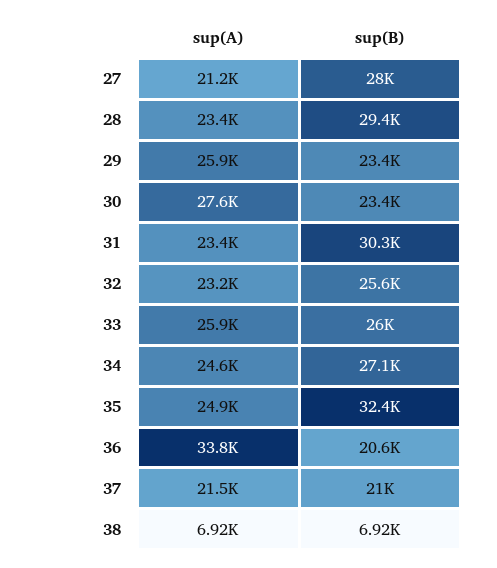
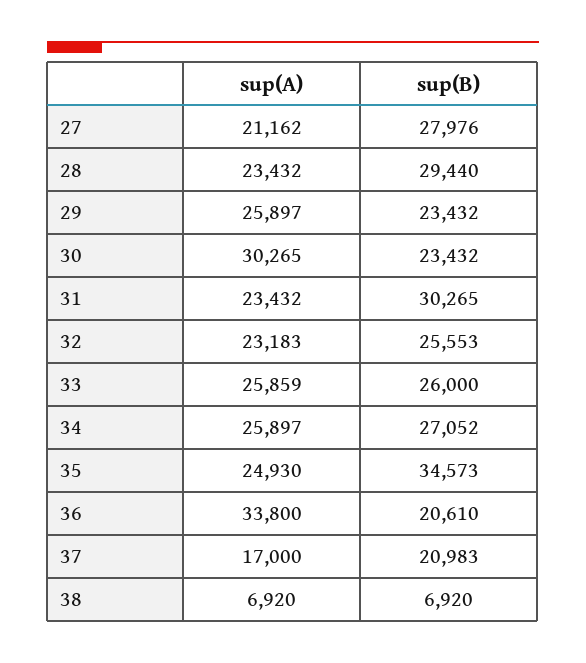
  {
    "sup(A)": {
      "27": 21162,
      "28": 23432,
      "29": 25897,
-     "30": 27600,
+     "30": 30265,
      "31": 23432,
      "32": 23183,
      "33": 25859,
-     "34": 24600,
+     "34": 25897,
      "35": 24930,
      "36": 33800,
-     "37": 21500,
+     "37": 17000,
      "38": 6920
    },
    "sup(B)": {
      "27": 27976,
      "28": 29440,
      "29": 23432,
      "30": 23432,
      "31": 30265,
      "32": 25553,
      "33": 26000,
      "34": 27052,
-     "35": 32400,
+     "35": 34573,
      "36": 20610,
      "37": 20983,
      "38": 6920
    }
  }

